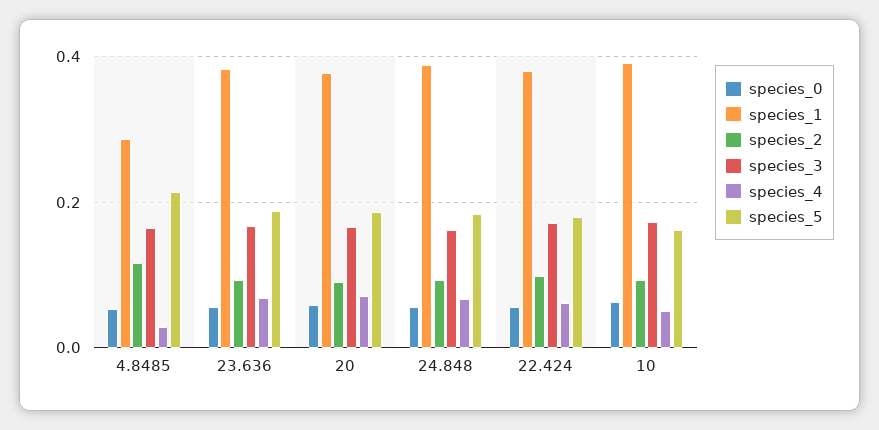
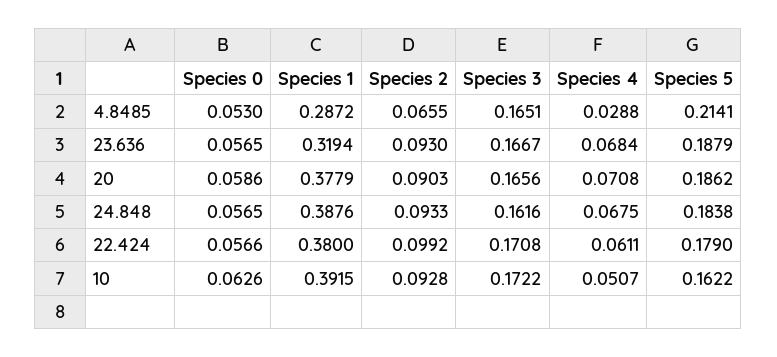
  {
    "species_0": {
      "4.8485": 0.053,
      "23.636": 0.0565,
      "20": 0.0586,
      "24.848": 0.0565,
      "22.424": 0.0566,
      "10": 0.0626
    },
    "species_1": {
      "4.8485": 0.2872,
-     "23.636": 0.38,
+     "23.636": 0.3194,
      "20": 0.3779,
      "24.848": 0.3876,
      "22.424": 0.38,
      "10": 0.3915
    },
    "species_2": {
-     "4.8485": 0.12,
+     "4.8485": 0.0655,
      "23.636": 0.093,
      "20": 0.0903,
      "24.848": 0.0933,
      "22.424": 0.0992,
      "10": 0.0928
    },
    "species_3": {
      "4.8485": 0.1651,
      "23.636": 0.1667,
      "20": 0.1656,
      "24.848": 0.1616,
      "22.424": 0.1708,
      "10": 0.1722
    },
    "species_4": {
      "4.8485": 0.0288,
      "23.636": 0.0684,
      "20": 0.0708,
      "24.848": 0.0675,
      "22.424": 0.0611,
      "10": 0.0507
    },
    "species_5": {
      "4.8485": 0.2141,
      "23.636": 0.1879,
      "20": 0.1862,
      "24.848": 0.1838,
      "22.424": 0.179,
      "10": 0.1622
    }
  }

